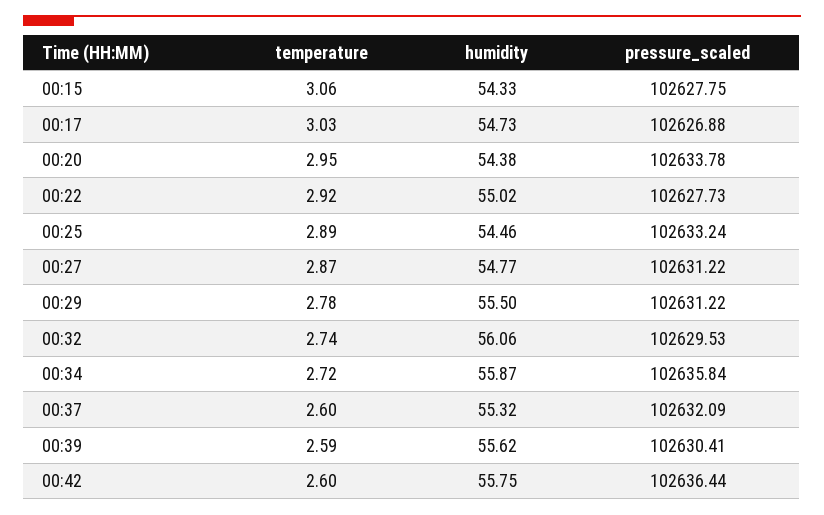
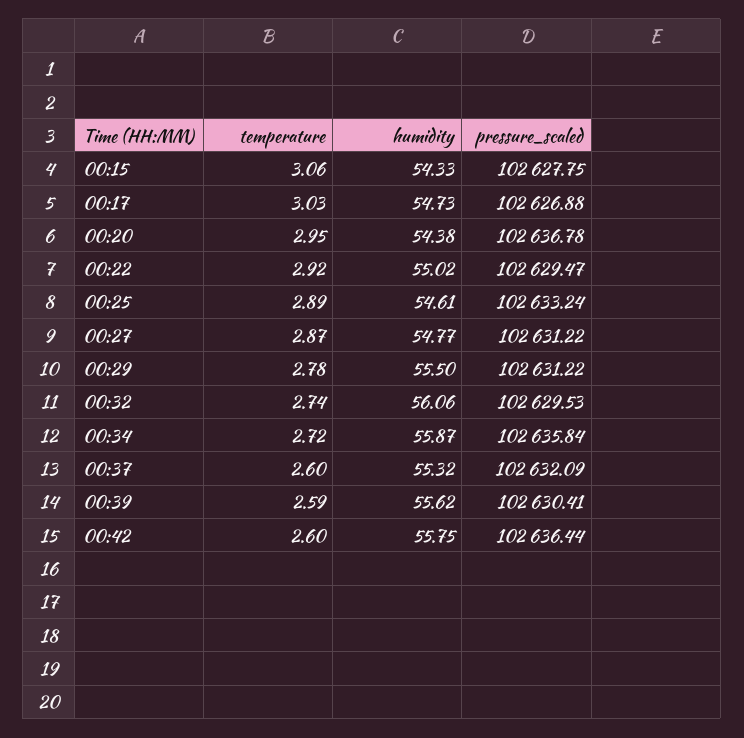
  {
    "temperature": {
      "00:15": 3.06,
      "00:17": 3.03,
      "00:20": 2.95,
      "00:22": 2.92,
      "00:25": 2.89,
      "00:27": 2.87,
      "00:29": 2.78,
      "00:32": 2.74,
      "00:34": 2.72,
      "00:37": 2.6,
      "00:39": 2.59,
      "00:42": 2.6
    },
    "humidity": {
      "00:15": 54.33,
      "00:17": 54.73,
      "00:20": 54.38,
      "00:22": 55.02,
-     "00:25": 54.46,
+     "00:25": 54.61,
      "00:27": 54.77,
      "00:29": 55.5,
      "00:32": 56.06,
      "00:34": 55.87,
      "00:37": 55.32,
      "00:39": 55.62,
      "00:42": 55.75
    },
    "pressure_scaled": {
      "00:15": 102627.75,
      "00:17": 102626.88,
-     "00:20": 102633.78,
+     "00:20": 102636.78,
-     "00:22": 102627.73,
+     "00:22": 102629.47,
      "00:25": 102633.24,
      "00:27": 102631.22,
      "00:29": 102631.22,
      "00:32": 102629.53,
      "00:34": 102635.84,
      "00:37": 102632.09,
      "00:39": 102630.41,
      "00:42": 102636.44
    }
  }

